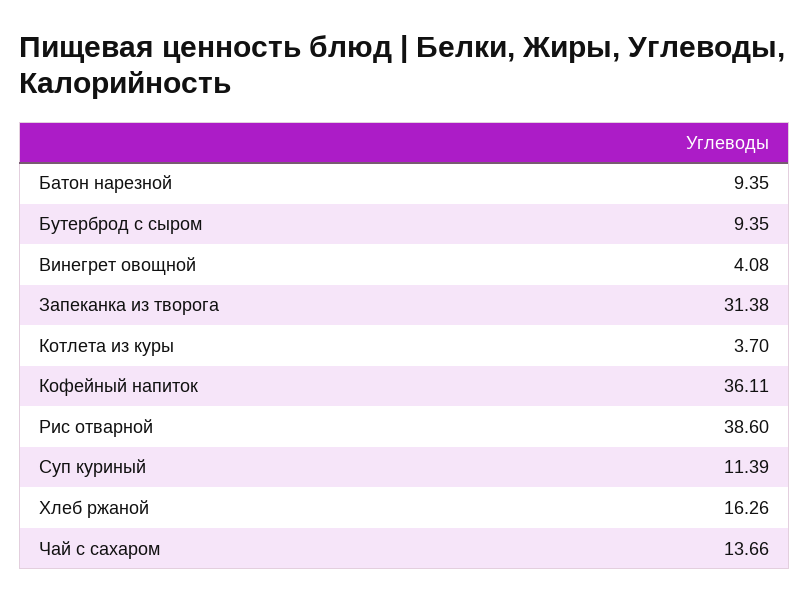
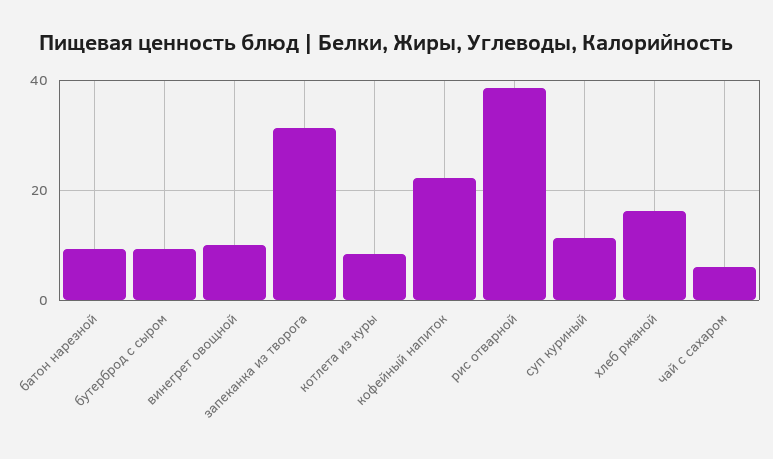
  {
    "Батон нарезной": 9.35,
    "Бутерброд с сыром": 9.35,
-   "Винегрет овощной": 4.08,
+   "Винегрет овощной": 10,
    "Запеканка из творога": 31.38,
-   "Котлета из куры": 3.7,
+   "Котлета из куры": 8,
-   "Кофейный напиток": 36.11,
+   "Кофейный напиток": 22,
    "Рис отварной": 38.6,
    "Суп куриный": 11.39,
    "Хлеб ржаной": 16.26,
-   "Чай с сахаром": 13.66
+   "Чай с сахаром": 6
  }

